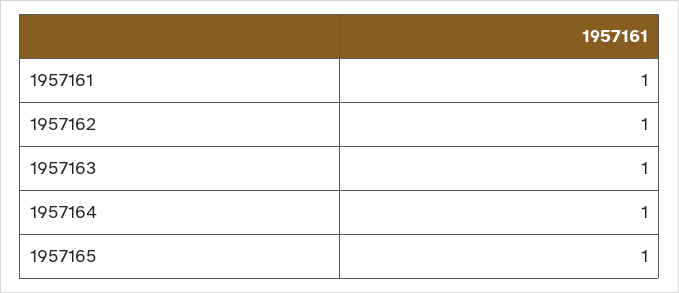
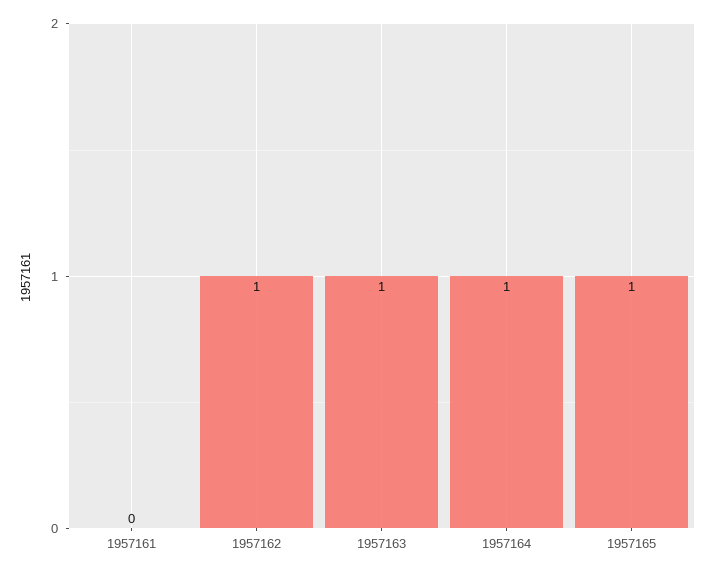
  {
-   "1957161": 1,
+   "1957161": 0,
    "1957162": 1,
    "1957163": 1,
    "1957164": 1,
    "1957165": 1
  }

